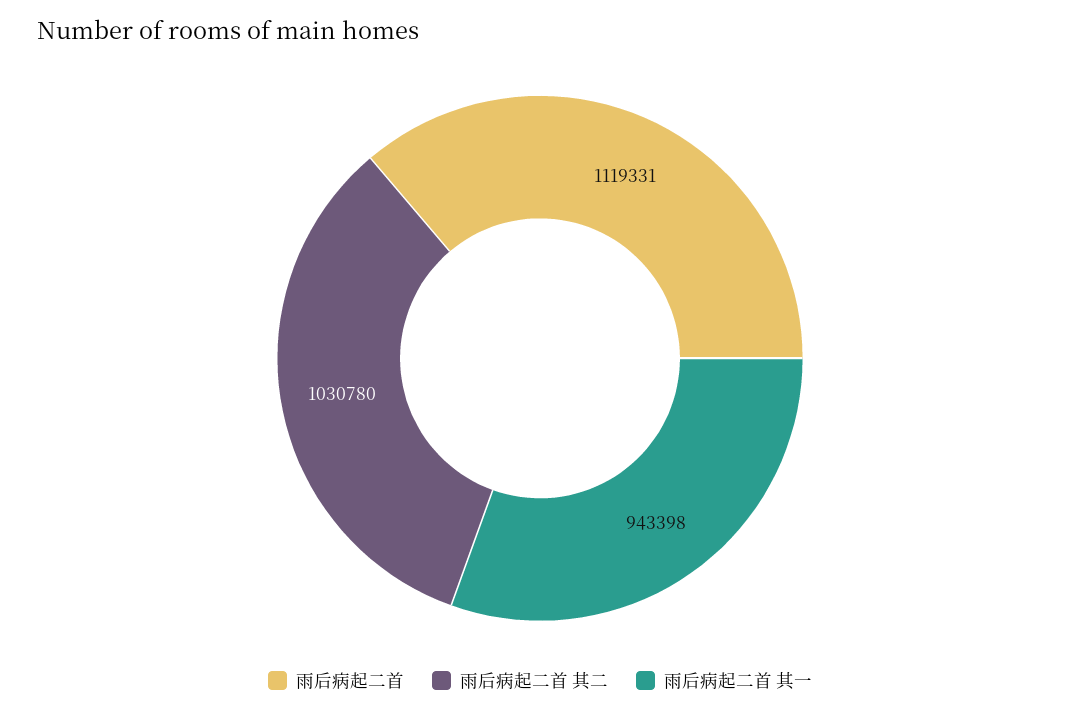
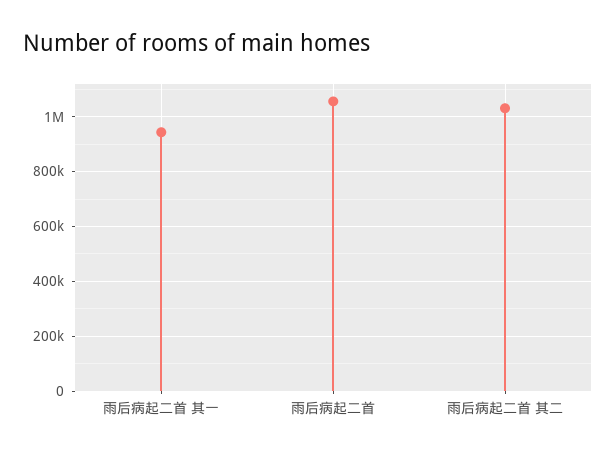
  {
-   "雨后病起二首": 1119331,
+   "雨后病起二首": 1050000,
    "雨后病起二首 其二": 1030780,
    "雨后病起二首 其一": 943398
  }

